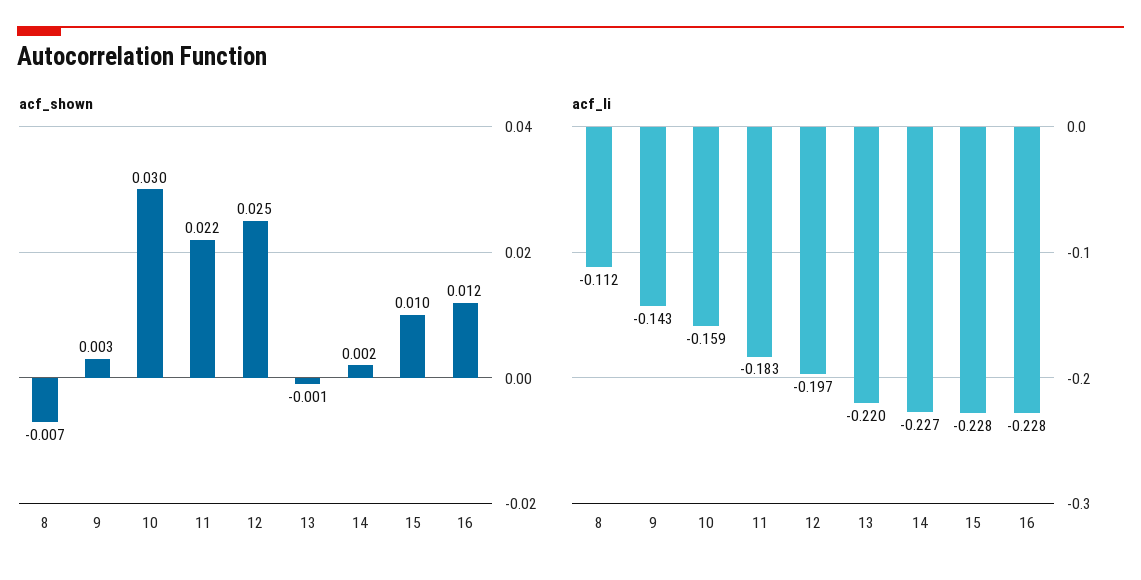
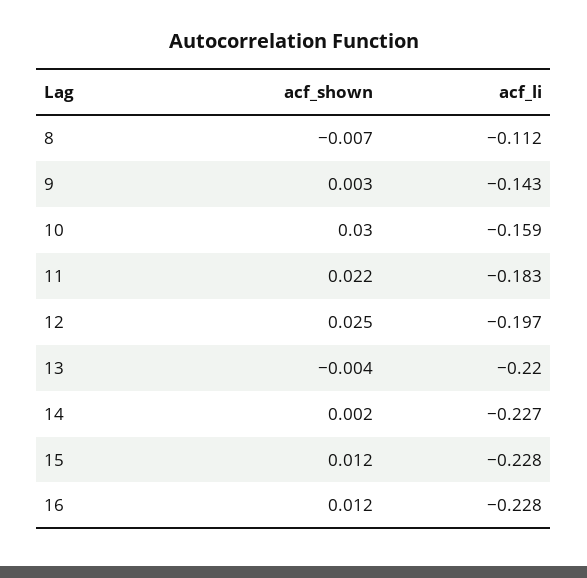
  {
    "acf_shown": {
      "8": -0.007,
      "9": 0.003,
      "10": 0.03,
      "11": 0.022,
      "12": 0.025,
-     "13": -0.001,
+     "13": -0.004,
      "14": 0.002,
-     "15": 0.01,
+     "15": 0.012,
      "16": 0.012
    },
    "acf_li": {
      "8": -0.112,
      "9": -0.143,
      "10": -0.159,
      "11": -0.183,
      "12": -0.197,
      "13": -0.22,
      "14": -0.227,
      "15": -0.228,
      "16": -0.228
    }
  }

